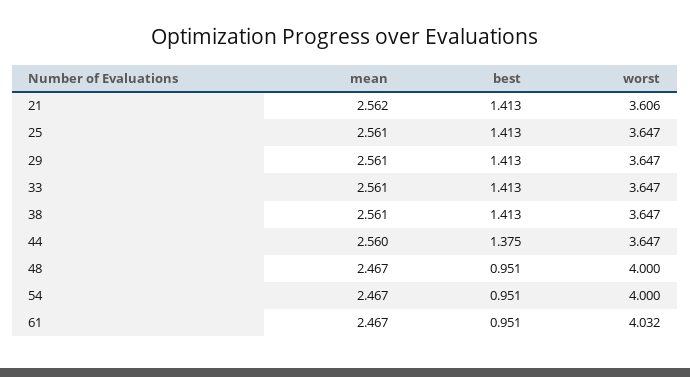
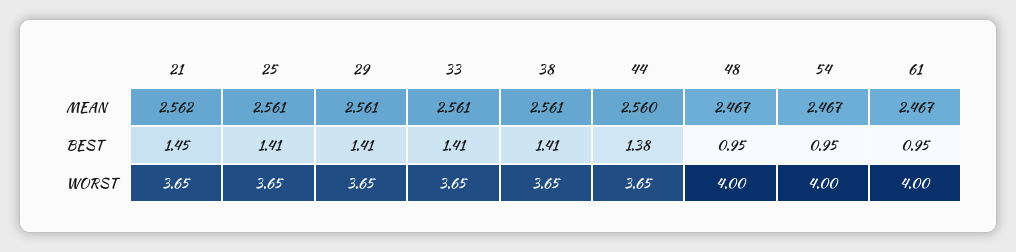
  {
    "mean": {
      "21": 2.562,
      "25": 2.561,
      "29": 2.561,
      "33": 2.561,
      "38": 2.561,
      "44": 2.56,
      "48": 2.467,
      "54": 2.467,
      "61": 2.467
    },
    "best": {
-     "21": 1.413,
+     "21": 1.45,
      "25": 1.413,
      "29": 1.413,
      "33": 1.413,
      "38": 1.413,
      "44": 1.375,
      "48": 0.951,
      "54": 0.951,
      "61": 0.951
    },
    "worst": {
-     "21": 3.606,
+     "21": 3.65,
      "25": 3.647,
      "29": 3.647,
      "33": 3.647,
      "38": 3.647,
      "44": 3.647,
      "48": 4,
      "54": 4,
-     "61": 4.032
+     "61": 4
    }
  }

